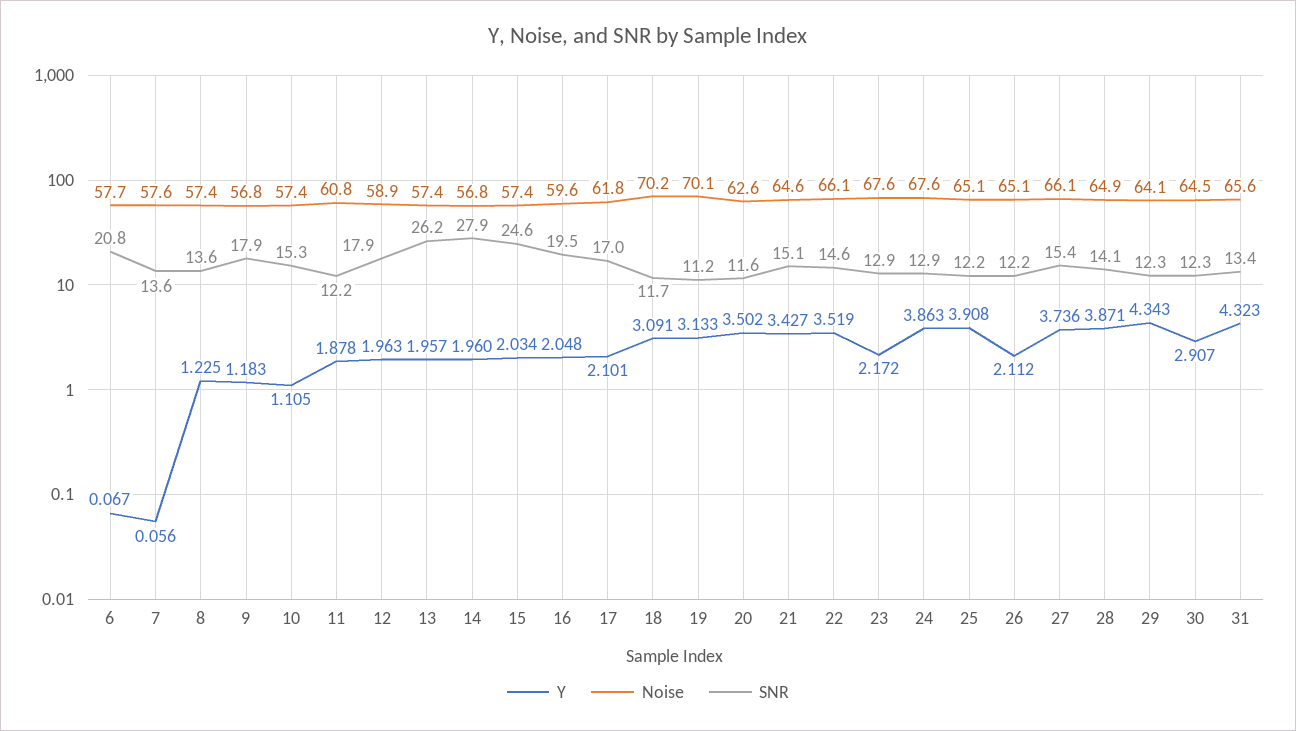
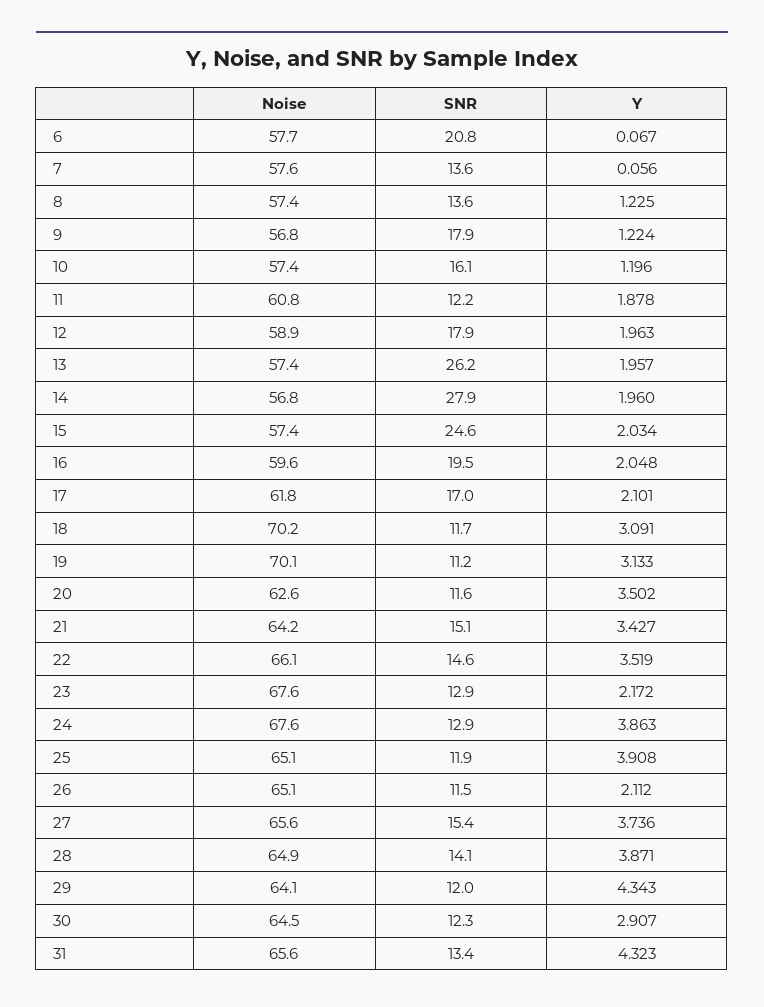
  {
    "Y": {
      "6": 0.067,
      "7": 0.056,
      "8": 1.225,
-     "9": 1.183,
+     "9": 1.224,
-     "10": 1.105,
+     "10": 1.196,
      "11": 1.878,
      "12": 1.963,
      "13": 1.957,
      "14": 1.96,
      "15": 2.034,
      "16": 2.048,
      "17": 2.101,
      "18": 3.091,
      "19": 3.133,
      "20": 3.502,
      "21": 3.427,
      "22": 3.519,
      "23": 2.172,
      "24": 3.863,
      "25": 3.908,
      "26": 2.112,
      "27": 3.736,
      "28": 3.871,
      "29": 4.343,
      "30": 2.907,
      "31": 4.323
    },
    "Noise": {
      "6": 57.7,
      "7": 57.6,
      "8": 57.4,
      "9": 56.8,
      "10": 57.4,
      "11": 60.8,
      "12": 58.9,
      "13": 57.4,
      "14": 56.8,
      "15": 57.4,
      "16": 59.6,
      "17": 61.8,
      "18": 70.2,
      "19": 70.1,
      "20": 62.6,
-     "21": 64.6,
+     "21": 64.2,
      "22": 66.1,
      "23": 67.6,
      "24": 67.6,
      "25": 65.1,
      "26": 65.1,
-     "27": 66.1,
+     "27": 65.6,
      "28": 64.9,
      "29": 64.1,
      "30": 64.5,
      "31": 65.6
    },
    "SNR": {
      "6": 20.8,
      "7": 13.6,
      "8": 13.6,
      "9": 17.9,
-     "10": 15.3,
+     "10": 16.1,
      "11": 12.2,
      "12": 17.9,
      "13": 26.2,
      "14": 27.9,
      "15": 24.6,
      "16": 19.5,
      "17": 17,
      "18": 11.7,
      "19": 11.2,
      "20": 11.6,
      "21": 15.1,
      "22": 14.6,
      "23": 12.9,
      "24": 12.9,
-     "25": 12.2,
+     "25": 11.9,
-     "26": 12.2,
+     "26": 11.5,
      "27": 15.4,
      "28": 14.1,
-     "29": 12.3,
+     "29": 12,
      "30": 12.3,
      "31": 13.4
    }
  }

